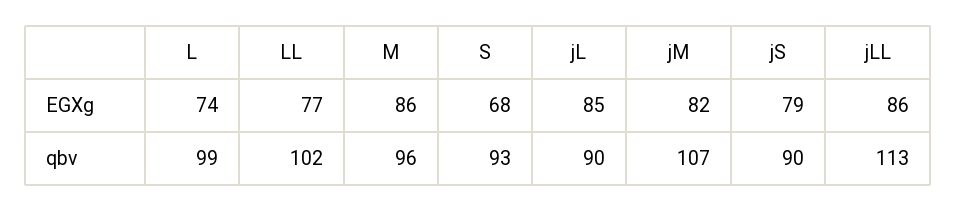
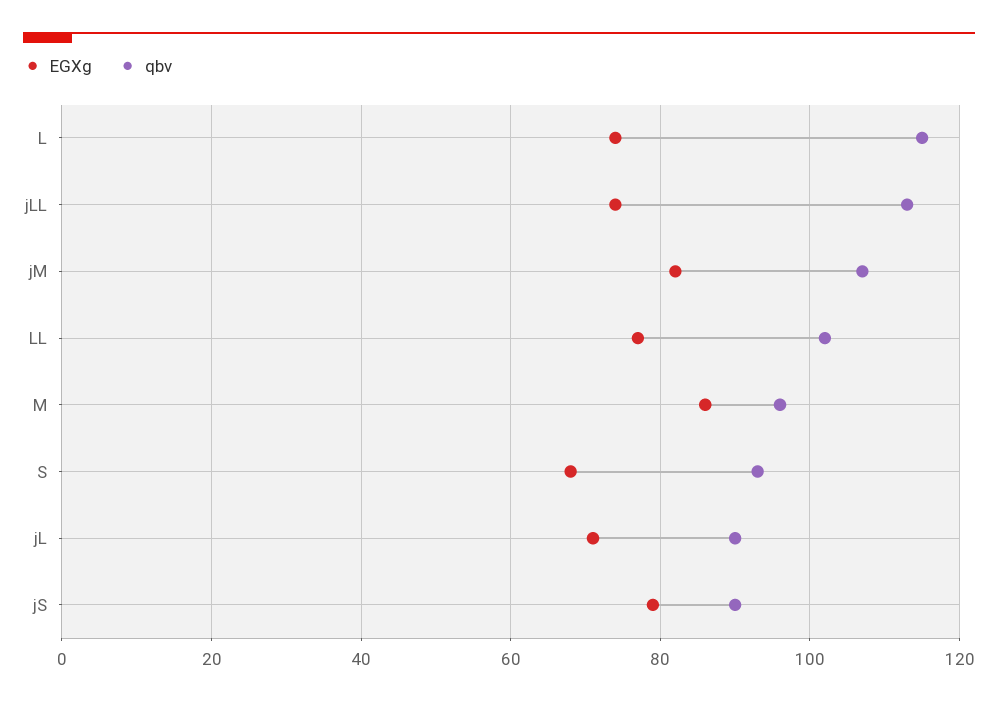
  {
    "EGXg": {
      "L": 74,
      "LL": 77,
      "M": 86,
      "S": 68,
-     "jL": 85,
+     "jL": 70,
      "jM": 82,
      "jS": 79,
-     "jLL": 86
+     "jLL": 75
    },
    "qbv": {
-     "L": 99,
+     "L": 115,
      "LL": 102,
      "M": 96,
      "S": 93,
      "jL": 90,
      "jM": 107,
      "jS": 90,
      "jLL": 113
    }
  }

